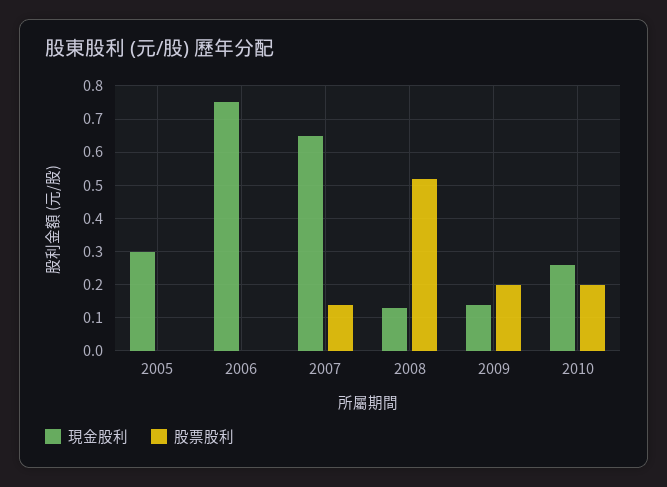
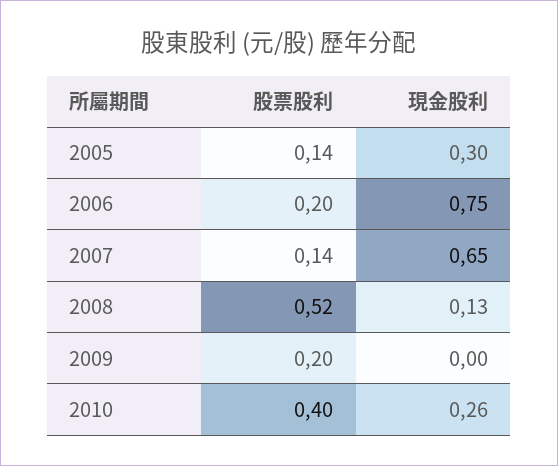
  {
    "現金股利": {
      "2005": 0.3,
      "2006": 0.75,
      "2007": 0.65,
      "2008": 0.13,
-     "2009": 0.15,
+     "2009": 0,
      "2010": 0.26
    },
    "股票股利": {
-     "2005": 0,
+     "2005": 0.14,
-     "2006": 0,
+     "2006": 0.2,
      "2007": 0.14,
      "2008": 0.52,
      "2009": 0.2,
-     "2010": 0.2
+     "2010": 0.4
    }
  }

